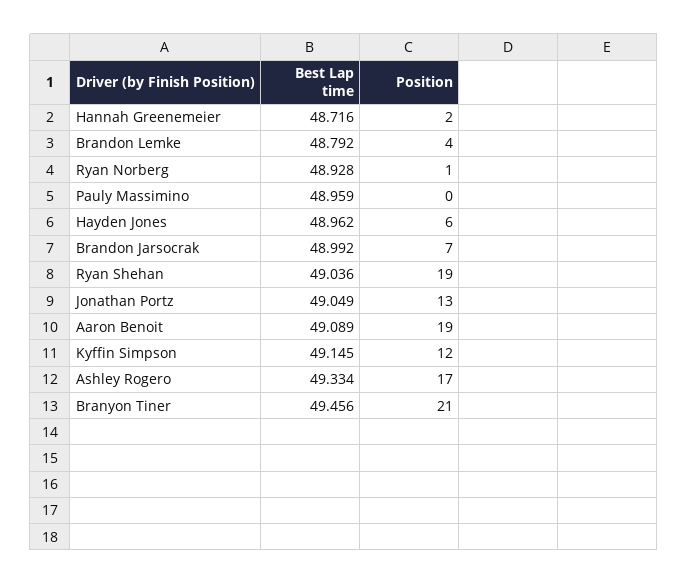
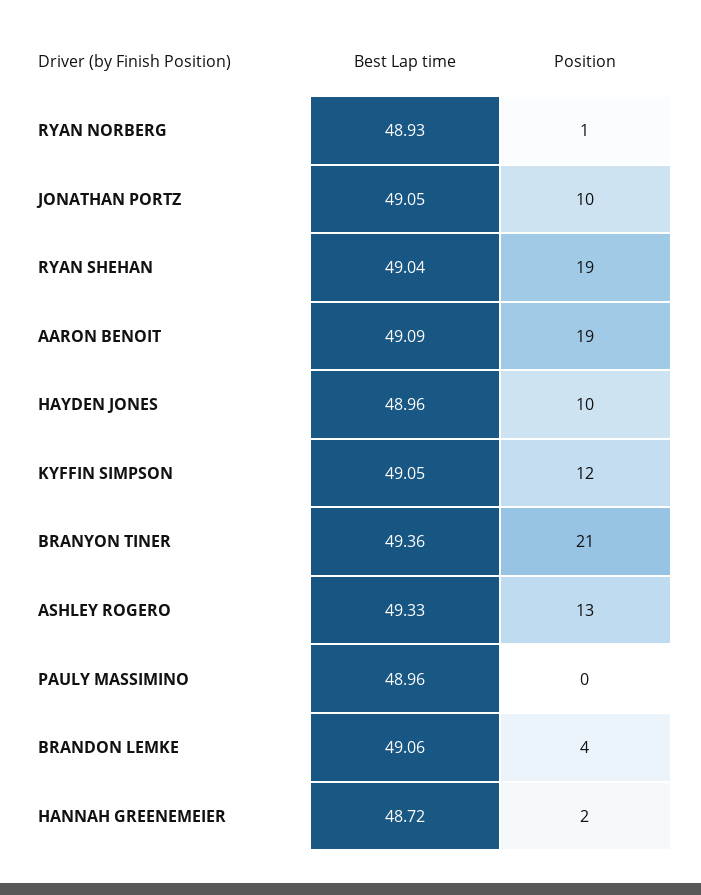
  {
    "Best Lap time": {
      "Hannah Greenemeier": 48.716,
-     "Brandon Lemke": 48.792,
+     "Brandon Lemke": 49.06,
      "Ryan Norberg": 48.928,
      "Pauly Massimino": 48.959,
      "Hayden Jones": 48.962,
-     "Brandon Jarsocrak": 48.992,
      "Ryan Shehan": 49.036,
      "Jonathan Portz": 49.049,
      "Aaron Benoit": 49.089,
-     "Kyffin Simpson": 49.145,
+     "Kyffin Simpson": 49.05,
      "Ashley Rogero": 49.334,
-     "Branyon Tiner": 49.456
+     "Branyon Tiner": 49.36
    },
    "Position": {
      "Hannah Greenemeier": 2,
      "Brandon Lemke": 4,
      "Ryan Norberg": 1,
      "Pauly Massimino": 0,
-     "Hayden Jones": 6,
+     "Hayden Jones": 10,
-     "Brandon Jarsocrak": 7,
      "Ryan Shehan": 19,
-     "Jonathan Portz": 13,
+     "Jonathan Portz": 10,
      "Aaron Benoit": 19,
      "Kyffin Simpson": 12,
-     "Ashley Rogero": 17,
+     "Ashley Rogero": 13,
      "Branyon Tiner": 21
    }
  }

